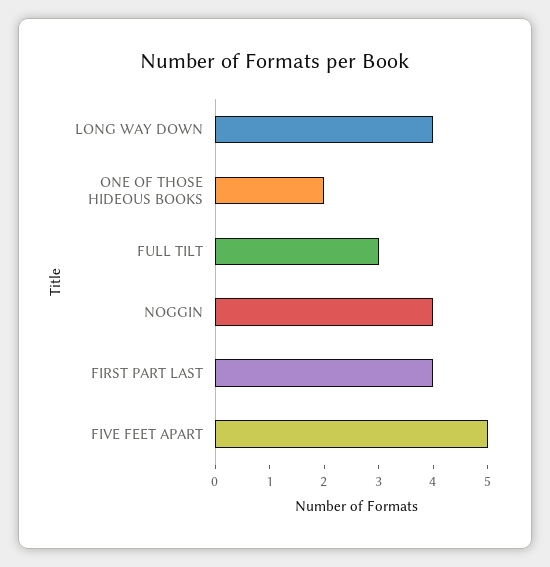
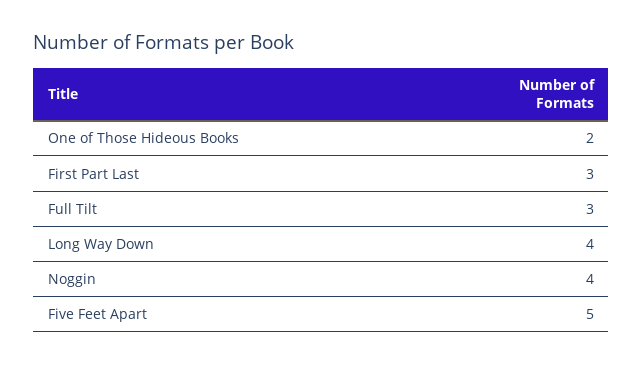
  {
    "LONG WAY DOWN": 4,
    "ONE OF THOSE HIDEOUS BOOKS": 2,
    "FULL TILT": 3,
    "NOGGIN": 4,
-   "FIRST PART LAST": 4,
+   "FIRST PART LAST": 3,
    "FIVE FEET APART": 5
  }

